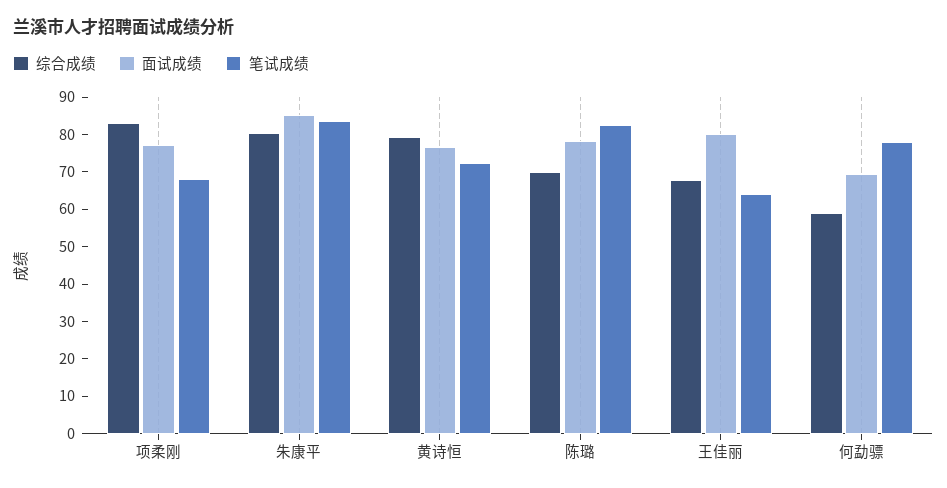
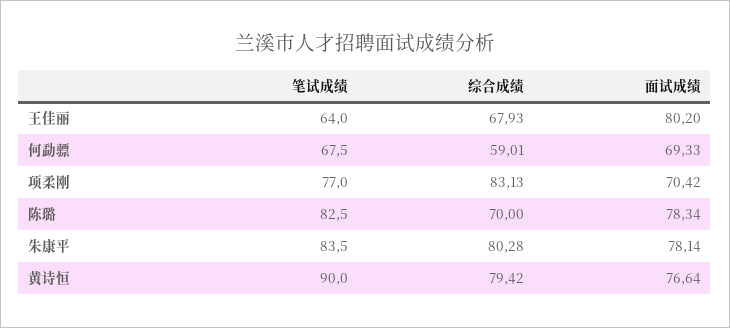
  {
    "综合成绩": {
      "项柔刚": 83.13,
      "朱康平": 80.28,
      "黄诗恒": 79.42,
      "陈璐": 70,
      "王佳丽": 67.93,
      "何勐骠": 59.01
    },
    "面试成绩": {
-     "项柔刚": 77.5,
+     "项柔刚": 70.42,
-     "朱康平": 85,
+     "朱康平": 78.14,
      "黄诗恒": 76.64,
      "陈璐": 78.34,
      "王佳丽": 80.2,
      "何勐骠": 69.33
    },
    "笔试成绩": {
-     "项柔刚": 67.5,
+     "项柔刚": 77,
      "朱康平": 83.5,
-     "黄诗恒": 72.5,
+     "黄诗恒": 90,
      "陈璐": 82.5,
      "王佳丽": 64,
-     "何勐骠": 77.5
+     "何勐骠": 67.5
    }
  }

